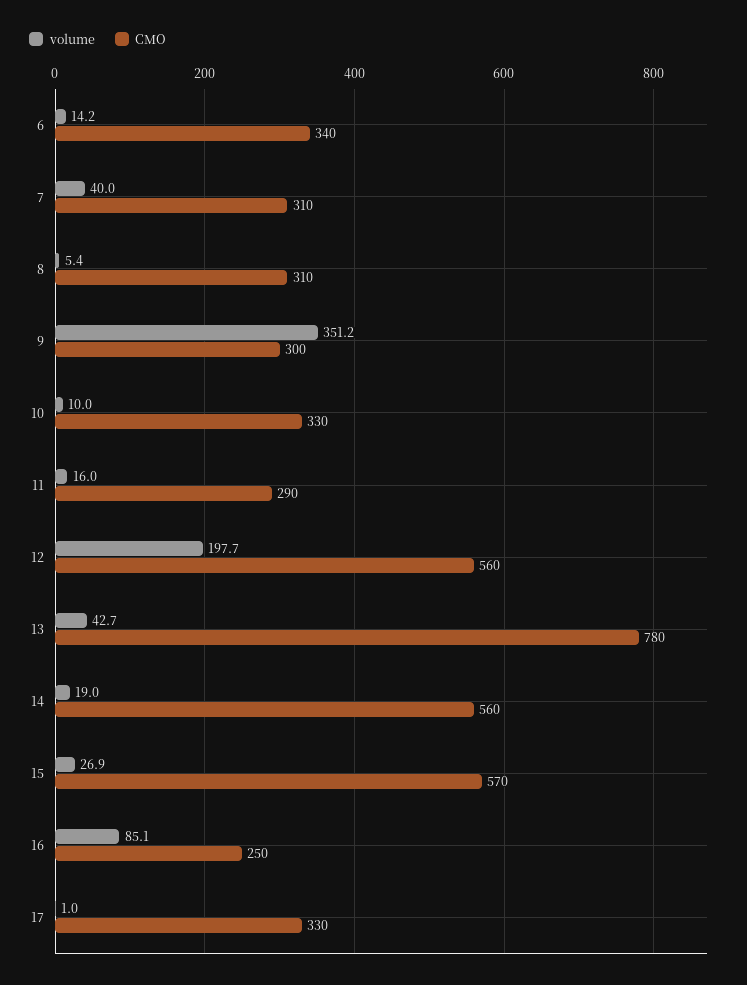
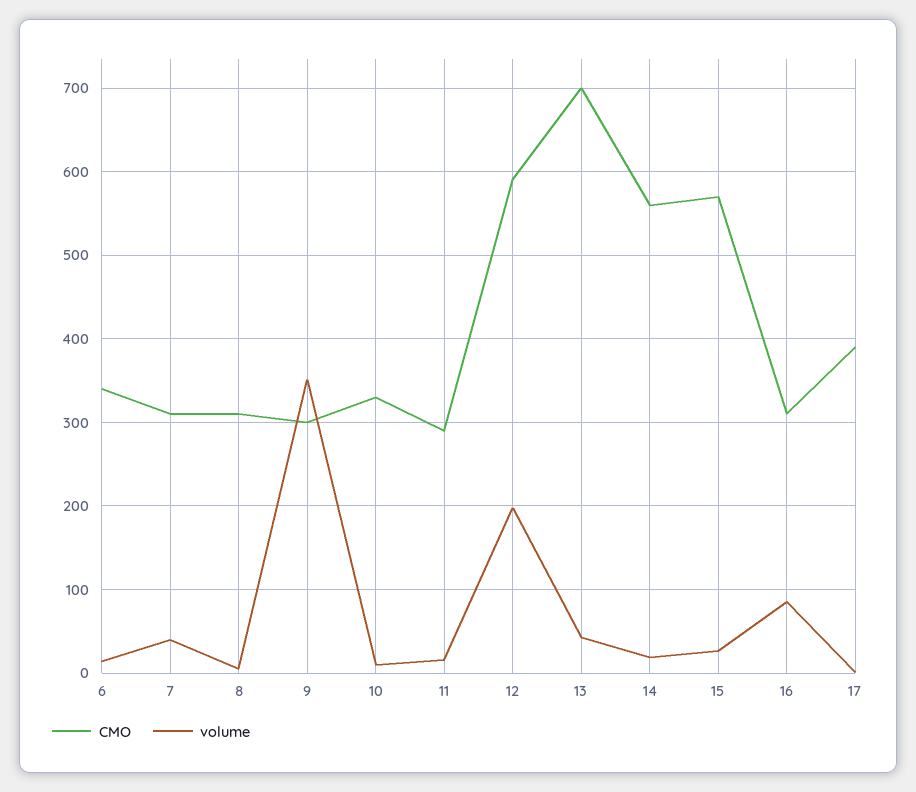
  {
    "volume": {
      "6": 14.2,
      "7": 40,
      "8": 5.4,
      "9": 351.2,
      "10": 10,
      "11": 16,
      "12": 197.7,
      "13": 42.7,
      "14": 19,
      "15": 26.9,
      "16": 85.1,
      "17": 1
    },
    "CMO": {
      "6": 340,
      "7": 310,
      "8": 310,
      "9": 300,
      "10": 330,
      "11": 290,
-     "12": 560,
+     "12": 590,
-     "13": 780,
+     "13": 700,
      "14": 560,
      "15": 570,
-     "16": 250,
+     "16": 310,
-     "17": 330
+     "17": 390
    }
  }

